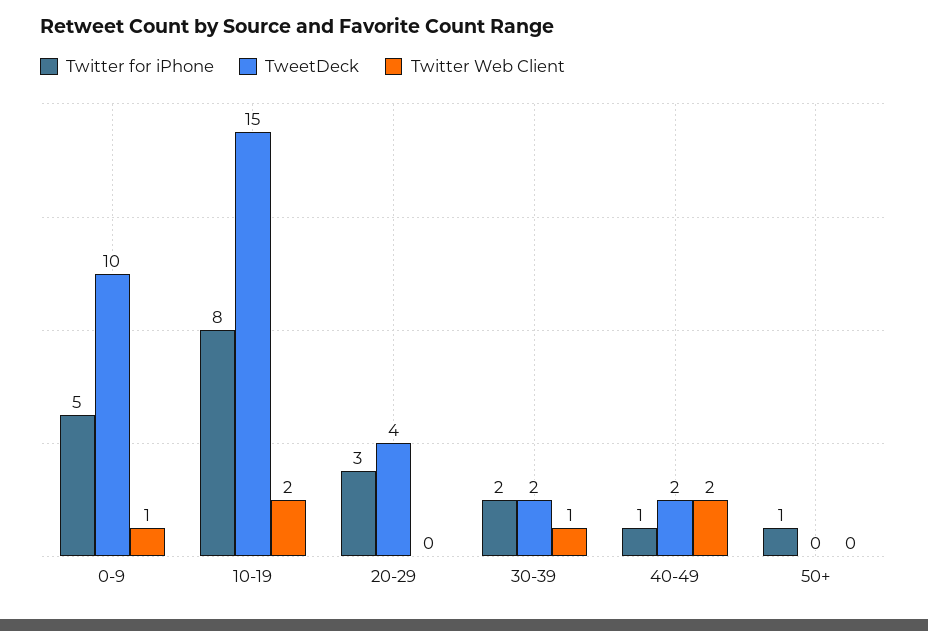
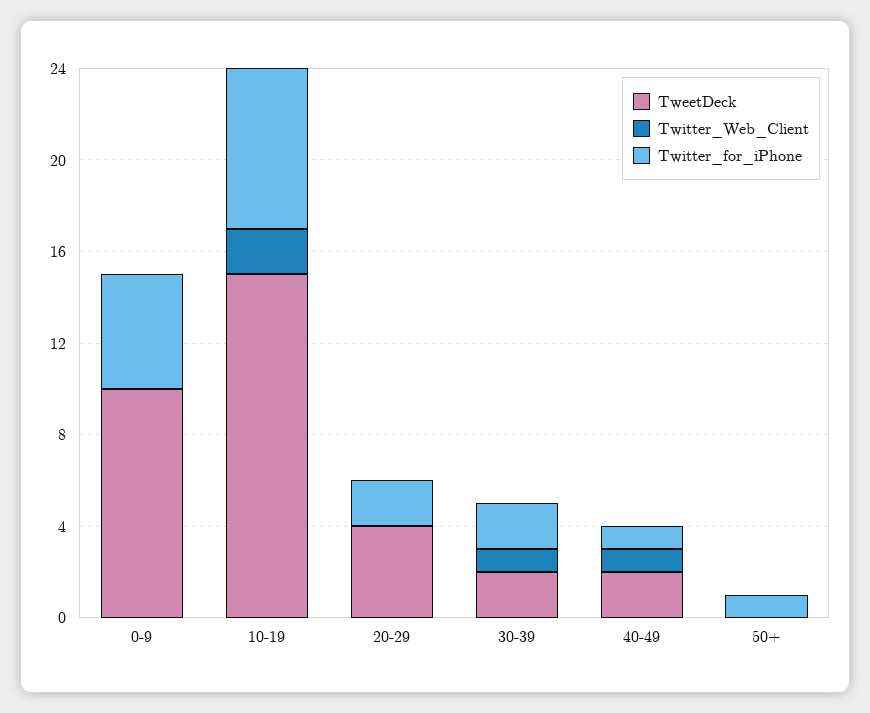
  {
    "Twitter for iPhone": {
      "0-9": 5,
-     "10-19": 8,
+     "10-19": 7,
-     "20-29": 3,
+     "20-29": 2,
      "30-39": 2,
      "40-49": 1,
      "50+": 1
    },
    "TweetDeck": {
      "0-9": 10,
      "10-19": 15,
      "20-29": 4,
      "30-39": 2,
      "40-49": 2,
      "50+": 0
    },
    "Twitter Web Client": {
-     "0-9": 1,
+     "0-9": 0,
      "10-19": 2,
      "20-29": 0,
      "30-39": 1,
-     "40-49": 2,
+     "40-49": 1,
      "50+": 0
    }
  }

